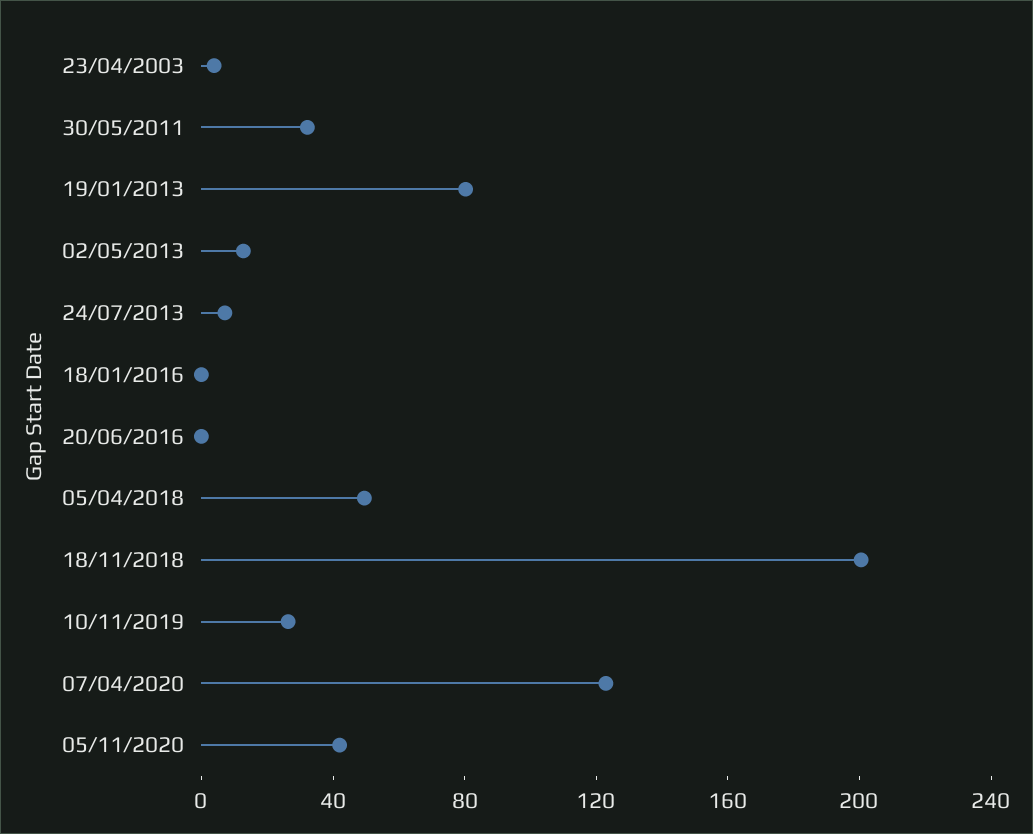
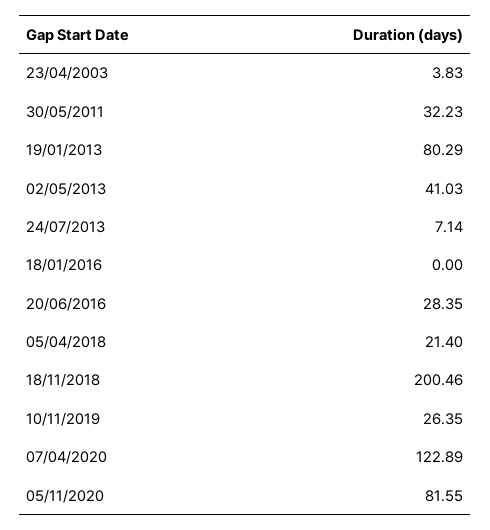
  {
    "23/04/2003": 3.83,
    "30/05/2011": 32.23,
    "19/01/2013": 80.29,
-   "02/05/2013": 10,
+   "02/05/2013": 41.03,
    "24/07/2013": 7.14,
    "18/01/2016": 0,
-   "20/06/2016": 0,
+   "20/06/2016": 28.35,
-   "05/04/2018": 50,
+   "05/04/2018": 21.4,
    "18/11/2018": 200.46,
    "10/11/2019": 26.35,
    "07/04/2020": 122.89,
-   "05/11/2020": 40
+   "05/11/2020": 81.55
  }

